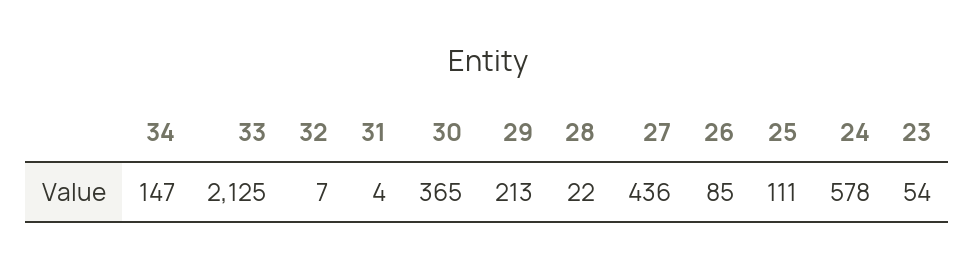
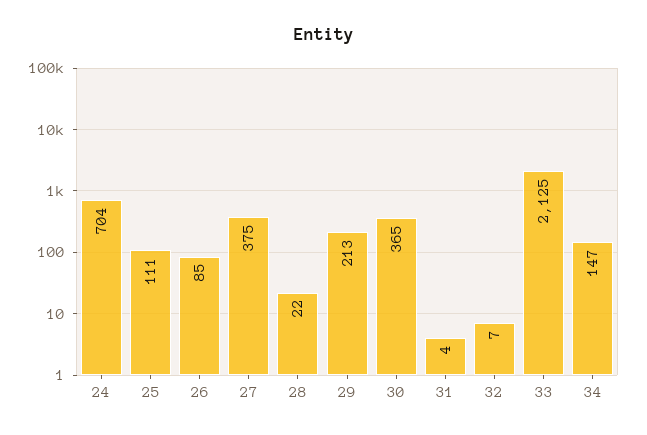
  {
    "34": 147,
    "33": 2125,
    "32": 7,
    "31": 4,
    "30": 365,
    "29": 213,
    "28": 22,
-   "27": 436,
+   "27": 375,
    "26": 85,
    "25": 111,
-   "24": 578,
+   "24": 704
-   "23": 54
  }

